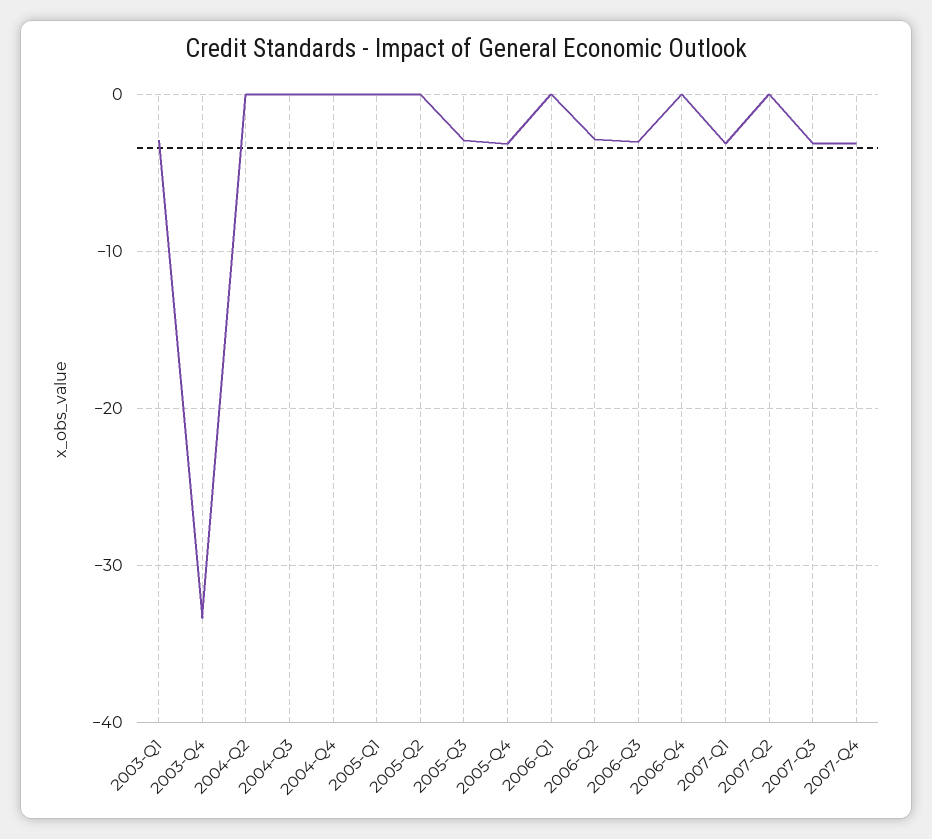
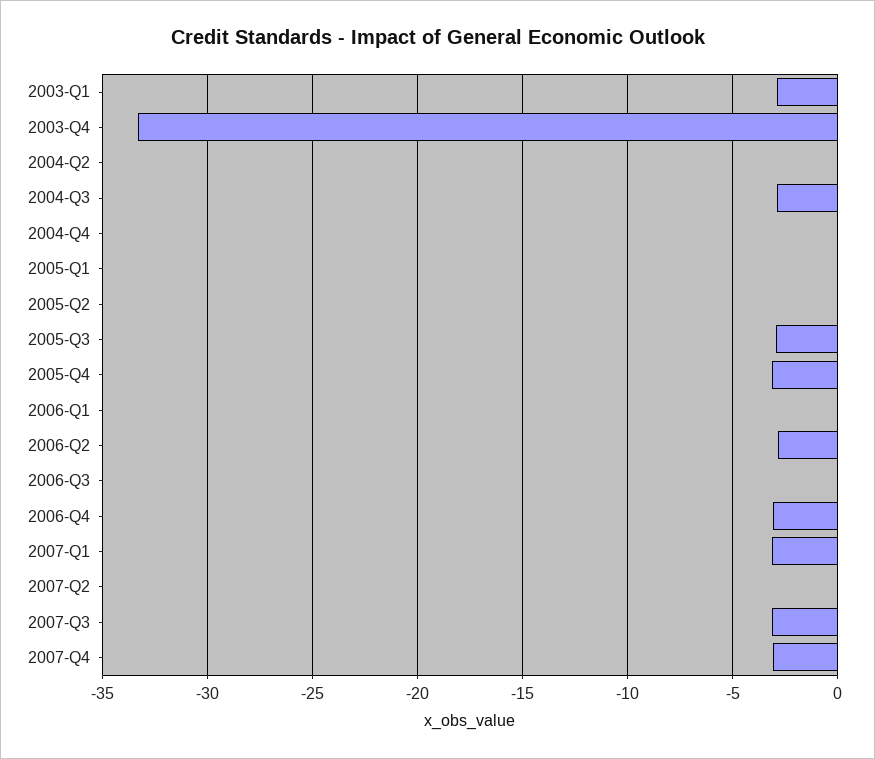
  {
    "2003-Q1": -3,
    "2003-Q4": -33.5,
    "2004-Q2": 0,
-   "2004-Q3": 0,
+   "2004-Q3": -3,
    "2004-Q4": 0,
    "2005-Q1": 0,
    "2005-Q2": 0,
    "2005-Q3": -3,
    "2005-Q4": -3,
    "2006-Q1": 0,
    "2006-Q2": -3,
-   "2006-Q3": -3,
+   "2006-Q3": 0,
-   "2006-Q4": 0,
+   "2006-Q4": -3,
    "2007-Q1": -3,
    "2007-Q2": 0,
    "2007-Q3": -3,
    "2007-Q4": -3
  }

